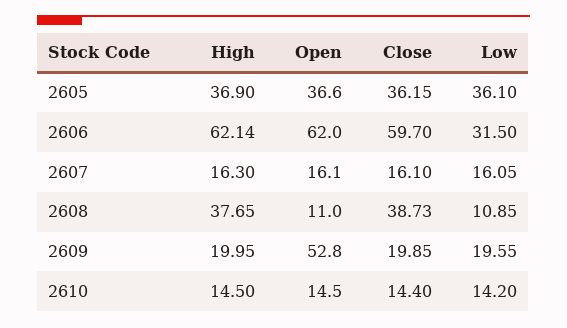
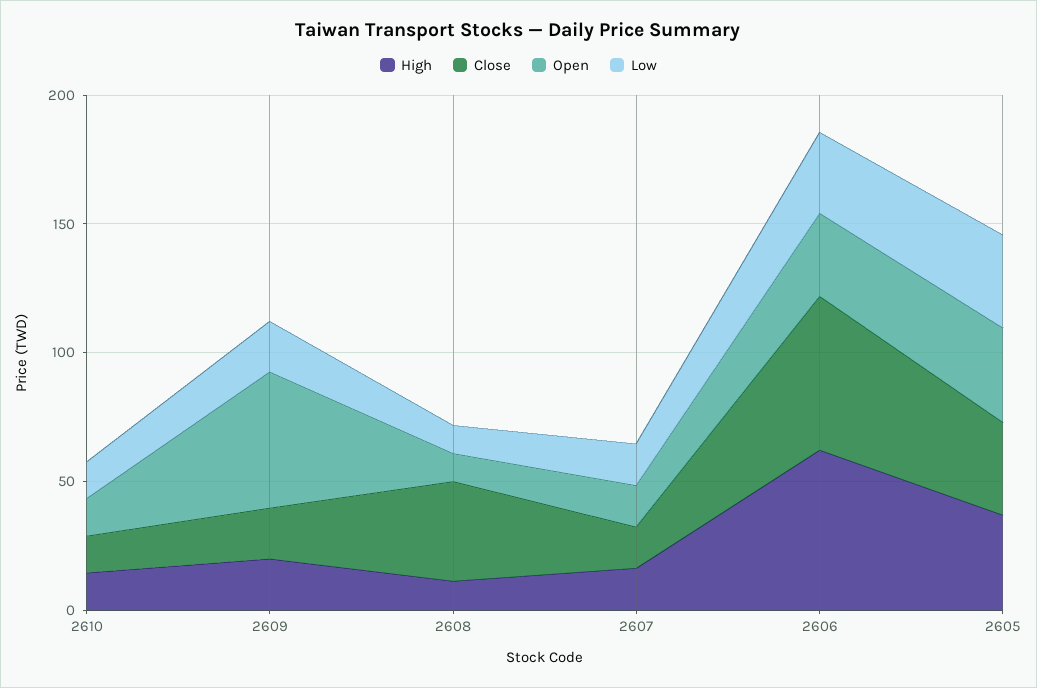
  {
    "High": {
      "2605": 36.9,
      "2606": 62.14,
      "2607": 16.3,
-     "2608": 37.65,
+     "2608": 10,
      "2609": 19.95,
      "2610": 14.5
    },
    "Open": {
      "2605": 36.6,
-     "2606": 62,
+     "2606": 30,
      "2607": 16.1,
      "2608": 11,
      "2609": 52.8,
      "2610": 14.5
    },
    "Close": {
      "2605": 36.15,
      "2606": 59.7,
      "2607": 16.1,
      "2608": 38.73,
      "2609": 19.85,
      "2610": 14.4
    },
    "Low": {
      "2605": 36.1,
      "2606": 31.5,
      "2607": 16.05,
      "2608": 10.85,
      "2609": 19.55,
      "2610": 14.2
    }
  }

